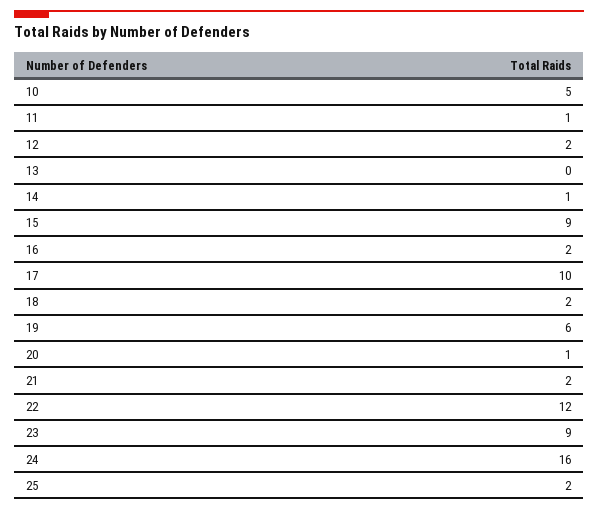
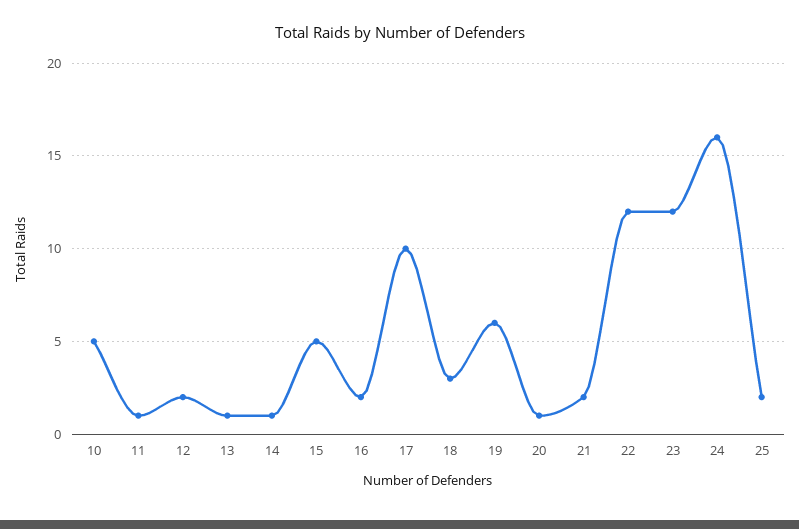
  {
    "10": 5,
    "11": 1,
    "12": 2,
-   "13": 0,
+   "13": 1,
    "14": 1,
-   "15": 9,
+   "15": 5,
    "16": 2,
    "17": 10,
-   "18": 2,
+   "18": 3,
    "19": 6,
    "20": 1,
    "21": 2,
    "22": 12,
-   "23": 9,
+   "23": 12,
    "24": 16,
    "25": 2
  }

